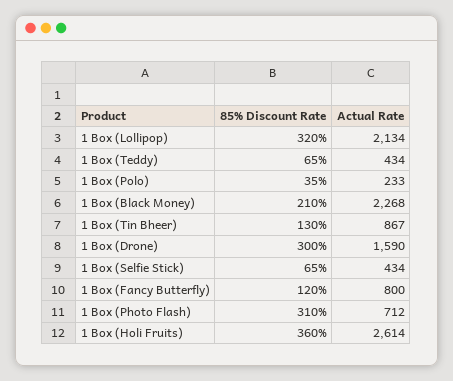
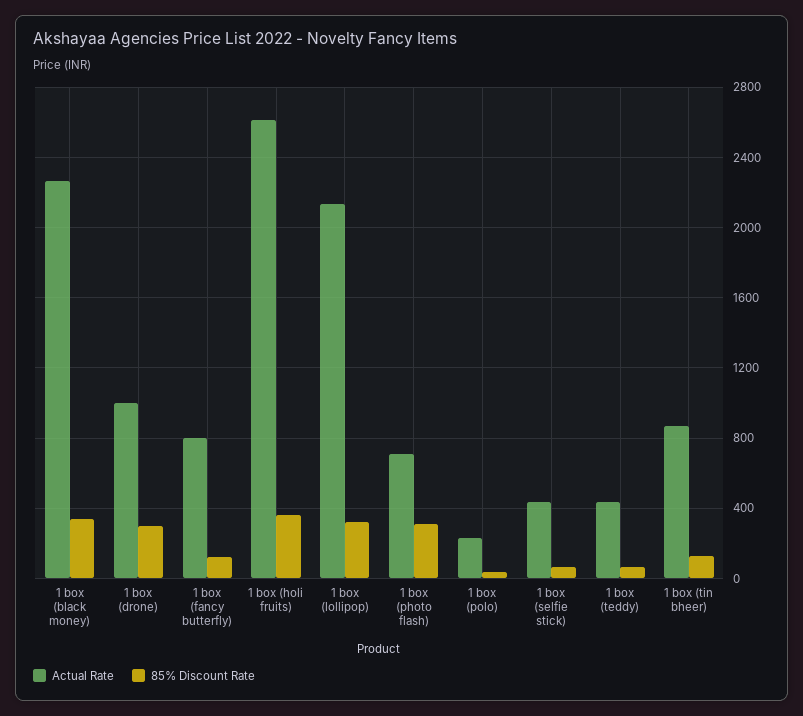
  {
    "85% Discount Rate": {
      "1 Box (Lollipop)": 320,
      "1 Box (Teddy)": 65,
      "1 Box (Polo)": 35,
-     "1 Box (Black Money)": 210,
+     "1 Box (Black Money)": 350,
      "1 Box (Tin Bheer)": 130,
      "1 Box (Drone)": 300,
      "1 Box (Selfie Stick)": 65,
      "1 Box (Fancy Butterfly)": 120,
      "1 Box (Photo Flash)": 310,
      "1 Box (Holi Fruits)": 360
    },
    "Actual Rate": {
      "1 Box (Lollipop)": 2134,
      "1 Box (Teddy)": 434,
      "1 Box (Polo)": 233,
      "1 Box (Black Money)": 2268,
      "1 Box (Tin Bheer)": 867,
-     "1 Box (Drone)": 1590,
+     "1 Box (Drone)": 1000,
      "1 Box (Selfie Stick)": 434,
      "1 Box (Fancy Butterfly)": 800,
      "1 Box (Photo Flash)": 712,
      "1 Box (Holi Fruits)": 2614
    }
  }

